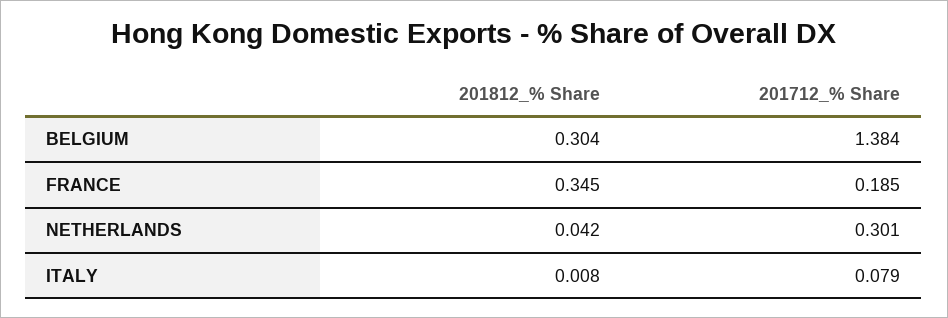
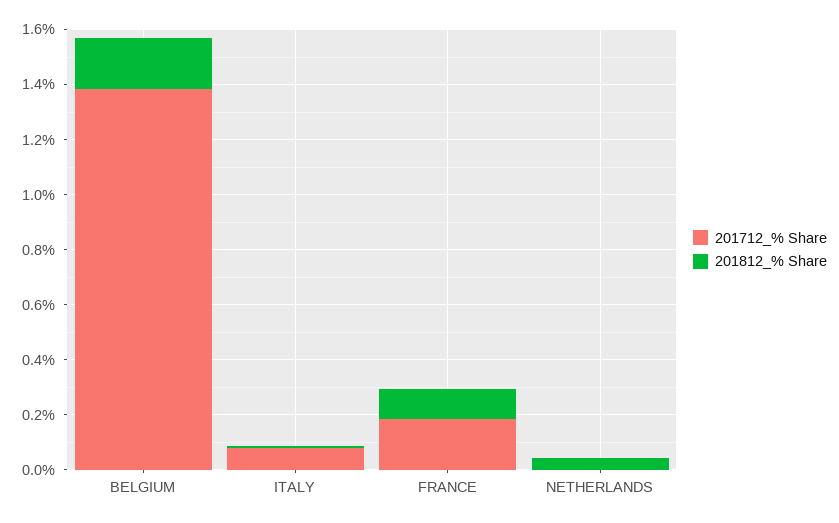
  {
    "201812_% Share": {
-     "BELGIUM": 0.304,
+     "BELGIUM": 0.2,
-     "FRANCE": 0.345,
+     "FRANCE": 0.1,
      "NETHERLANDS": 0.042,
      "ITALY": 0.008
    },
    "201712_% Share": {
      "BELGIUM": 1.384,
      "FRANCE": 0.185,
-     "NETHERLANDS": 0.301,
+     "NETHERLANDS": 0,
      "ITALY": 0.079
    }
  }

